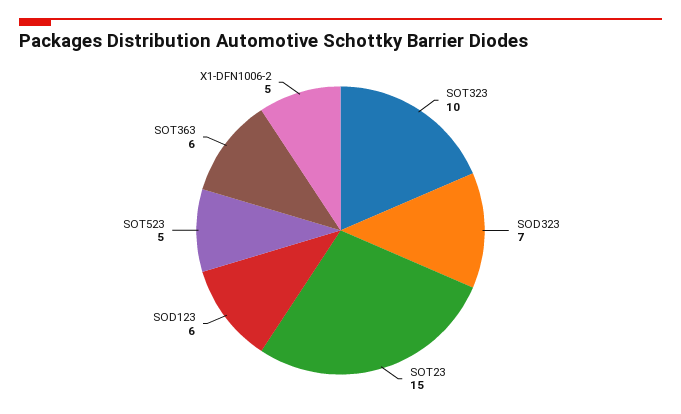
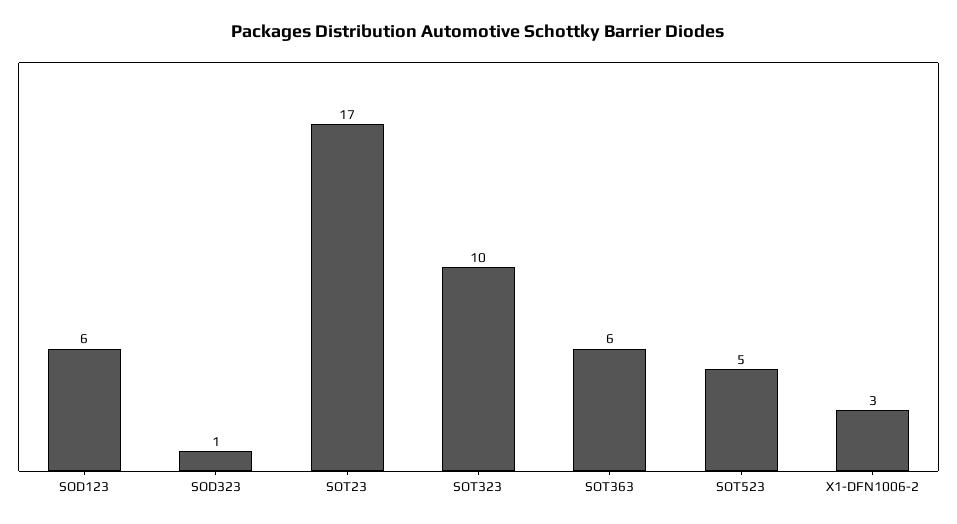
  {
    "SOT323": 10,
-   "SOD323": 7,
+   "SOD323": 1,
-   "SOT23": 15,
+   "SOT23": 17,
    "SOD123": 6,
    "SOT523": 5,
    "SOT363": 6,
-   "X1-DFN1006-2": 5
+   "X1-DFN1006-2": 3
  }

